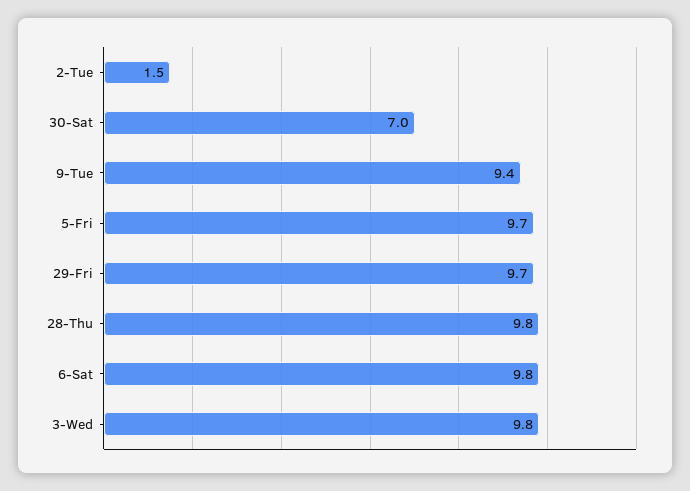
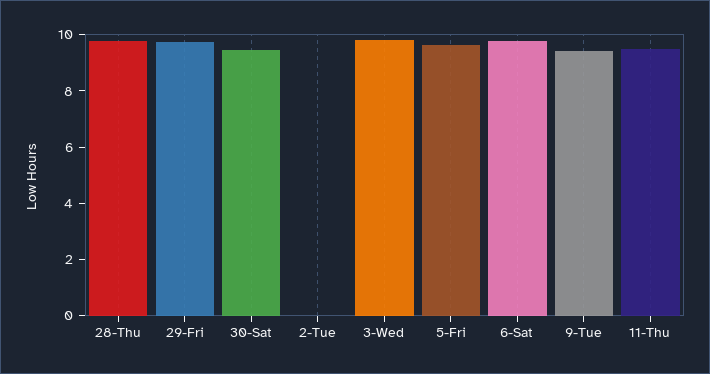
  {
-   "2-Tue": 1.5,
+   "2-Tue": 0,
-   "30-Sat": 7,
+   "30-Sat": 9.5,
    "9-Tue": 9.4,
    "5-Fri": 9.7,
    "29-Fri": 9.7,
    "28-Thu": 9.8,
    "6-Sat": 9.8,
-   "3-Wed": 9.8
+   "3-Wed": 9.8,
+   "11-Thu": 9.5
  }

